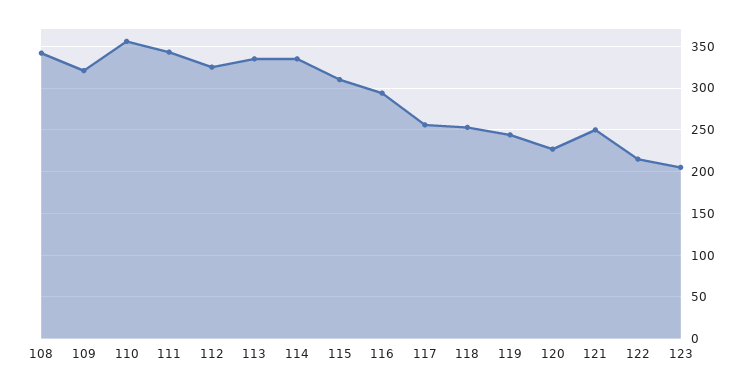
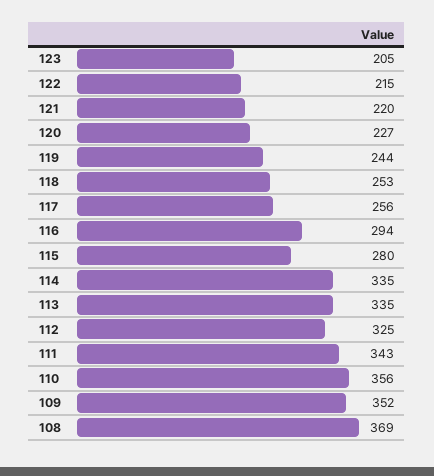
  {
-   "108": 340,
+   "108": 369,
-   "109": 320,
+   "109": 352,
    "110": 356,
    "111": 343,
    "112": 325,
    "113": 335,
    "114": 335,
-   "115": 310,
+   "115": 280,
    "116": 294,
    "117": 256,
    "118": 253,
    "119": 244,
    "120": 227,
-   "121": 250,
+   "121": 220,
    "122": 215,
    "123": 205
  }

